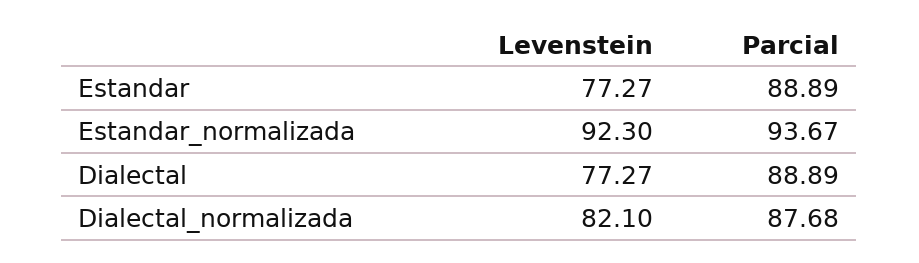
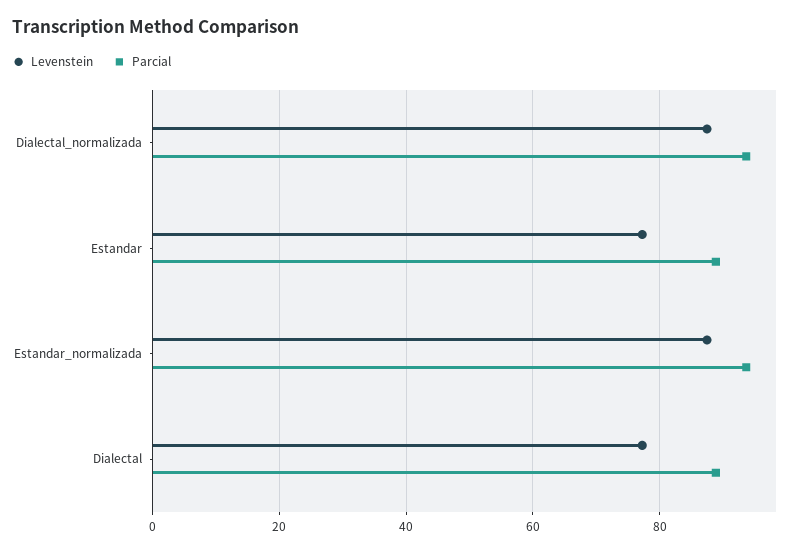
  {
    "Levenstein": {
      "Estandar": 77.27,
-     "Estandar_normalizada": 92.3,
+     "Estandar_normalizada": 88,
      "Dialectal": 77.27,
-     "Dialectal_normalizada": 82.1
+     "Dialectal_normalizada": 88
    },
    "Parcial": {
      "Estandar": 88.89,
      "Estandar_normalizada": 93.67,
      "Dialectal": 88.89,
-     "Dialectal_normalizada": 87.68
+     "Dialectal_normalizada": 94
    }
  }

